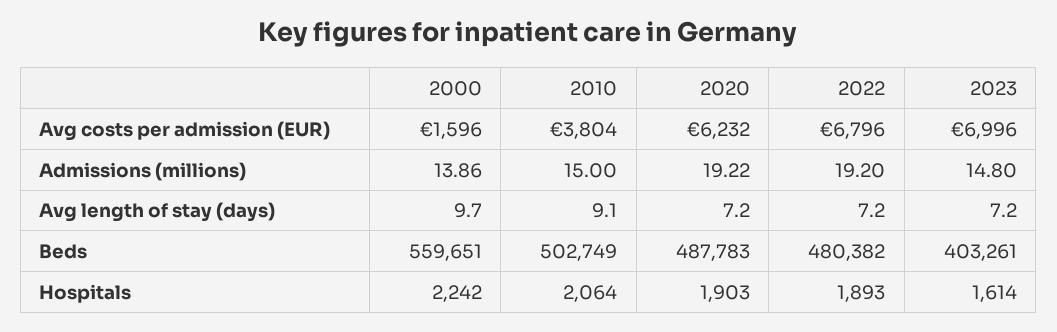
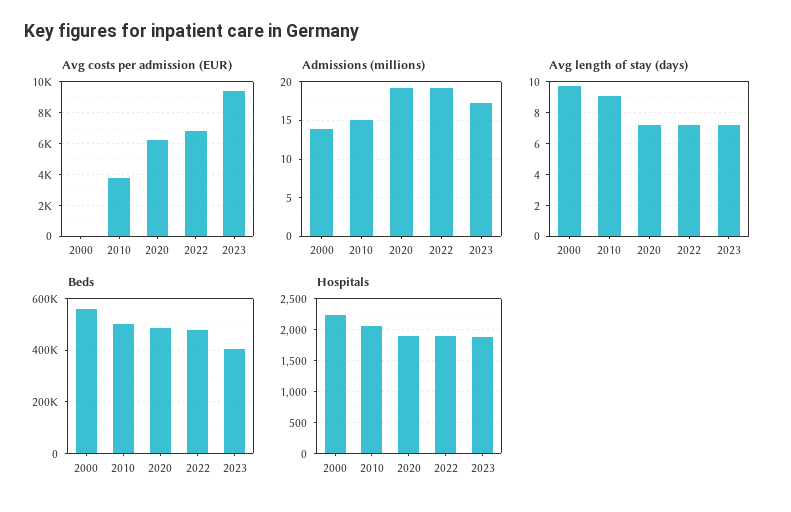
  {
    "Avg costs per admission (EUR)": {
-     "2000": 1596,
+     "2000": 0,
      "2010": 3804,
      "2020": 6232,
      "2022": 6796,
-     "2023": 6996
+     "2023": 9500
    },
    "Admissions (millions)": {
      "2000": 13.86,
      "2010": 15,
      "2020": 19.22,
      "2022": 19.2,
-     "2023": 14.8
+     "2023": 17
    },
    "Avg length of stay (days)": {
      "2000": 9.7,
      "2010": 9.1,
      "2020": 7.2,
      "2022": 7.2,
      "2023": 7.2
    },
    "Beds": {
      "2000": 559651,
      "2010": 502749,
      "2020": 487783,
      "2022": 480382,
      "2023": 403261
    },
    "Hospitals": {
      "2000": 2242,
      "2010": 2064,
      "2020": 1903,
      "2022": 1893,
-     "2023": 1614
+     "2023": 1900
    }
  }

